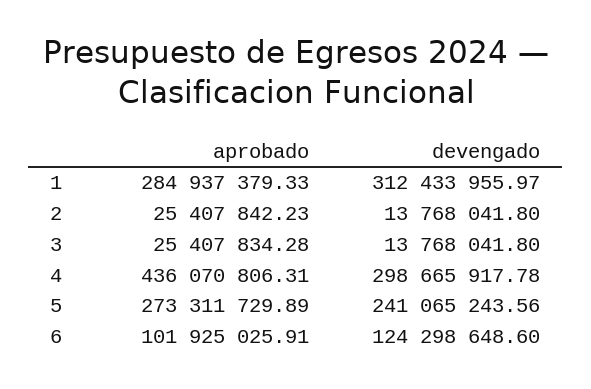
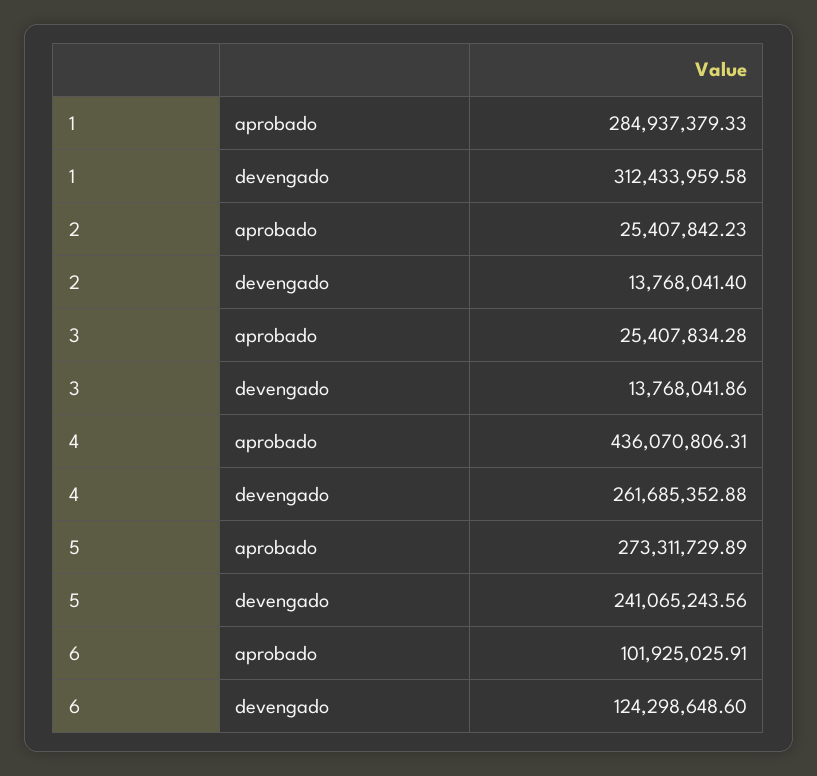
  {
    "aprobado": {
      "1": 284937379.33,
      "2": 25407842.23,
      "3": 25407834.28,
      "4": 436070806.31,
      "5": 273311729.89,
      "6": 101925025.91
    },
    "devengado": {
-     "1": 312433955.97,
+     "1": 312433959.58,
-     "2": 13768041.8,
+     "2": 13768041.4,
-     "3": 13768041.8,
+     "3": 13768041.86,
-     "4": 298665917.78,
+     "4": 261685352.88,
      "5": 241065243.56,
      "6": 124298648.6
    }
  }

